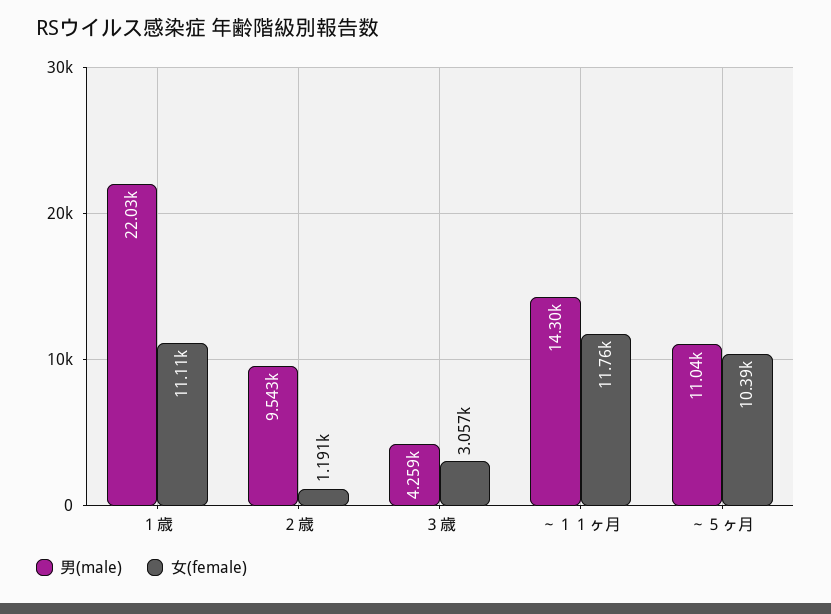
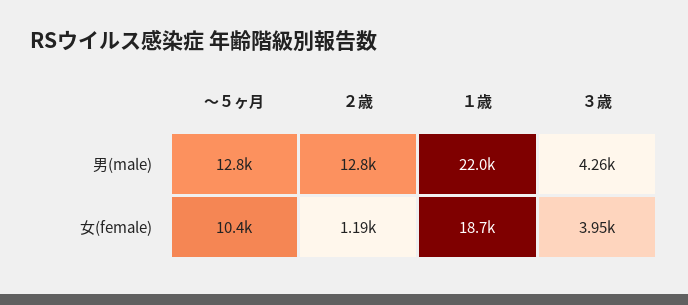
  {
    "男(male)": {
      "１歳": 22030,
-     "２歳": 9543,
+     "２歳": 12800,
      "３歳": 4259,
-     "～１１ヶ月": 14300,
-     "～５ヶ月": 11040
+     "～５ヶ月": 12800
    },
    "女(female)": {
-     "１歳": 11110,
+     "１歳": 18700,
      "２歳": 1191,
-     "３歳": 3057,
+     "３歳": 3950,
-     "～１１ヶ月": 11760,
      "～５ヶ月": 10390
    }
  }

